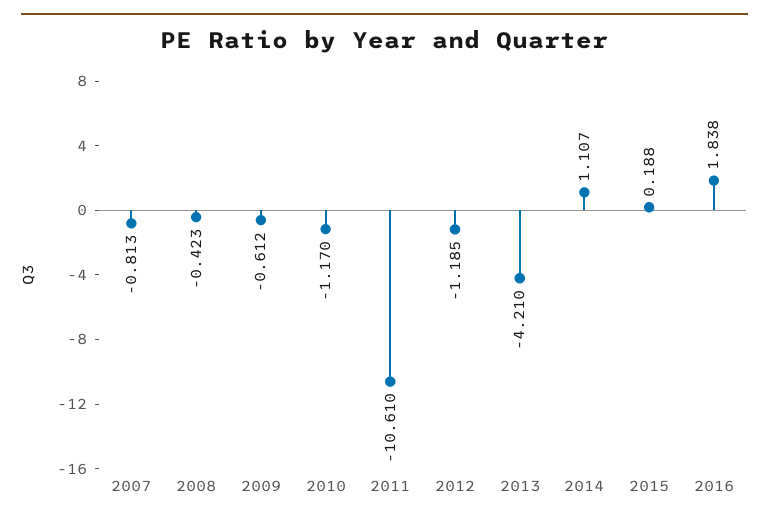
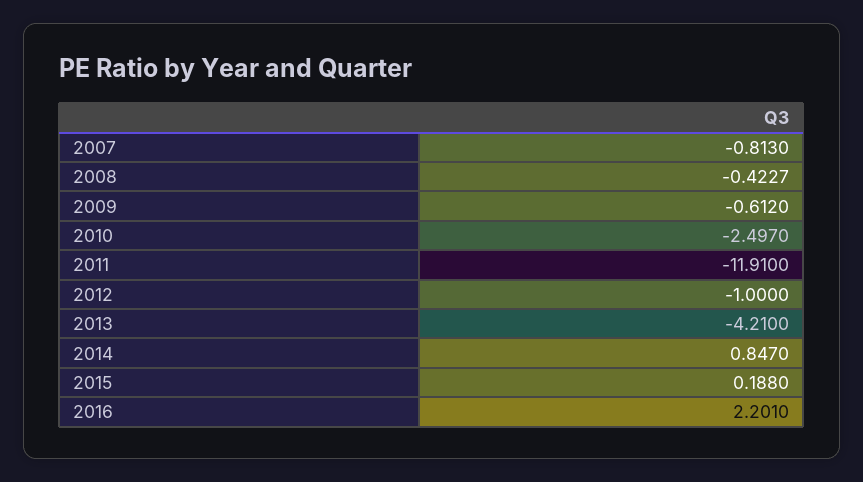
  {
    "2007": -0.813,
    "2008": -0.4227,
    "2009": -0.612,
-   "2010": -1.17,
+   "2010": -2.497,
-   "2011": -10.61,
+   "2011": -11.91,
-   "2012": -1.185,
+   "2012": -1,
    "2013": -4.21,
-   "2014": 1.107,
+   "2014": 0.847,
    "2015": 0.188,
-   "2016": 1.838
+   "2016": 2.201
  }

